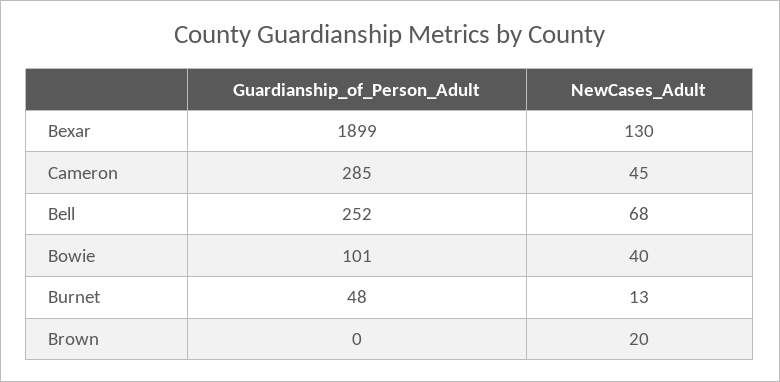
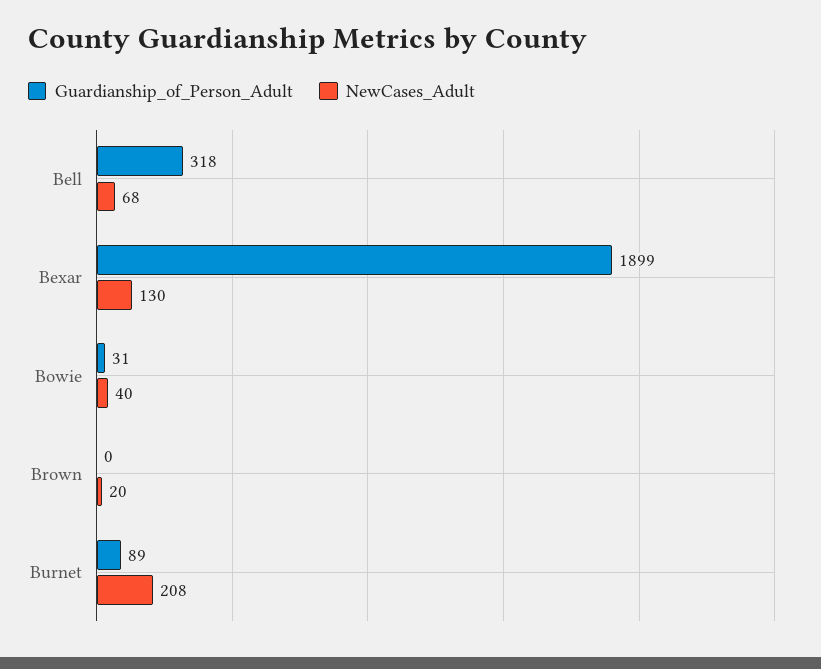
  {
    "Guardianship_of_Person_Adult": {
      "Bexar": 1899,
-     "Cameron": 285,
-     "Bell": 252,
+     "Bell": 318,
-     "Bowie": 101,
+     "Bowie": 31,
-     "Burnet": 48,
+     "Burnet": 89,
      "Brown": 0
    },
    "NewCases_Adult": {
      "Bexar": 130,
-     "Cameron": 45,
      "Bell": 68,
      "Bowie": 40,
-     "Burnet": 13,
+     "Burnet": 208,
      "Brown": 20
    }
  }

